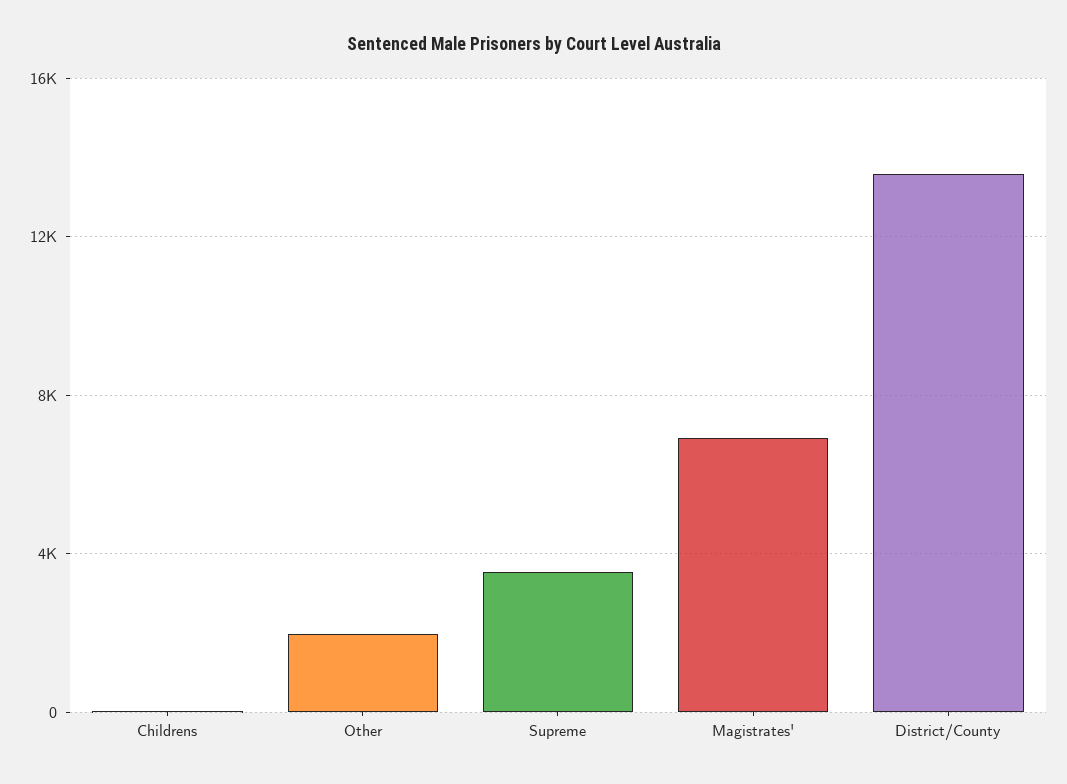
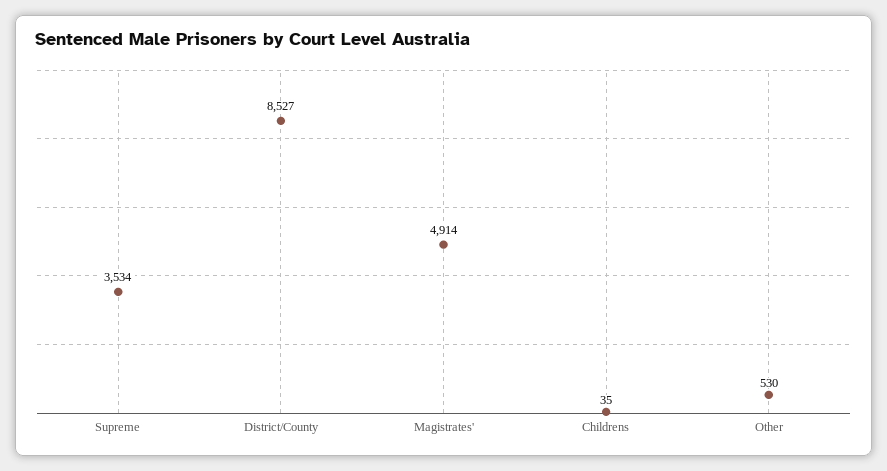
  {
    "Childrens": 35,
-   "Other": 2000,
+   "Other": 530,
    "Supreme": 3534,
-   "Magistrates'": 7000,
+   "Magistrates'": 4914,
-   "District/County": 13500
+   "District/County": 8527
  }

